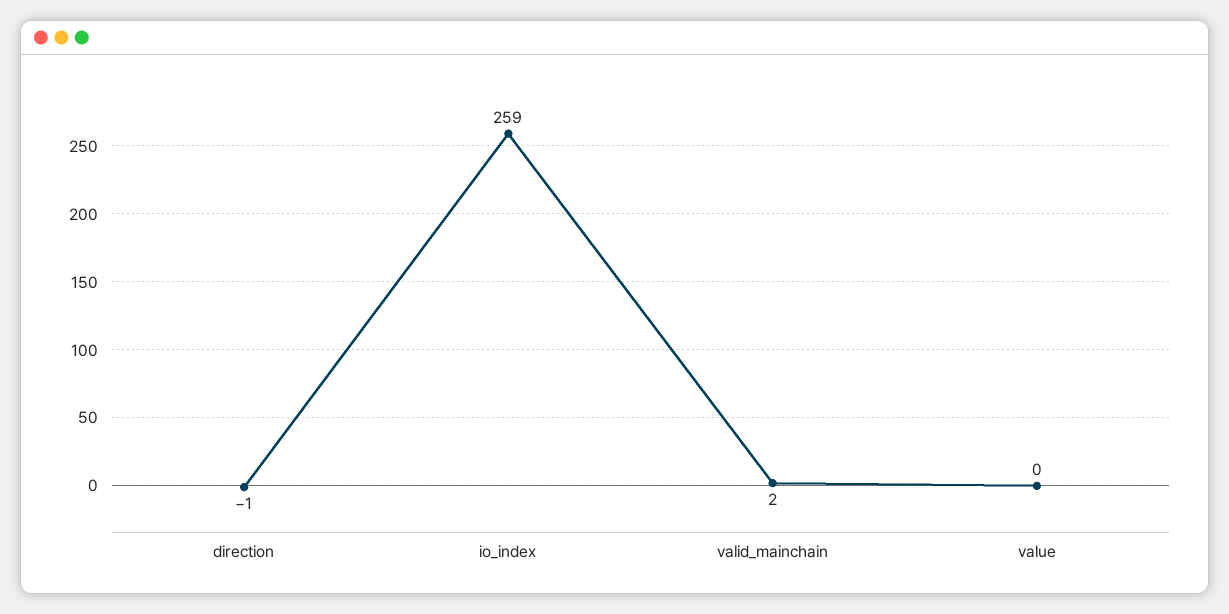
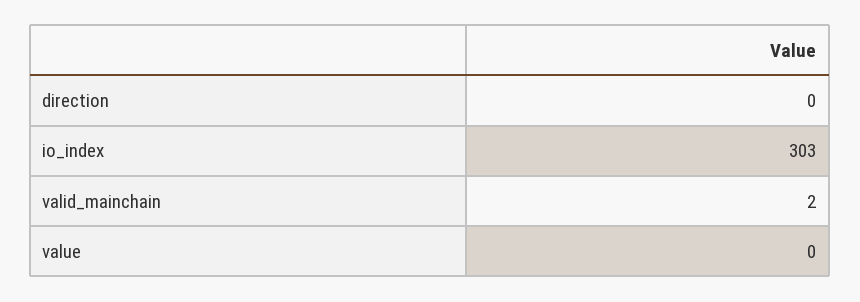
  {
-   "direction": -1,
+   "direction": 0,
-   "io_index": 259,
+   "io_index": 303,
    "valid_mainchain": 2,
    "value": 0
  }

